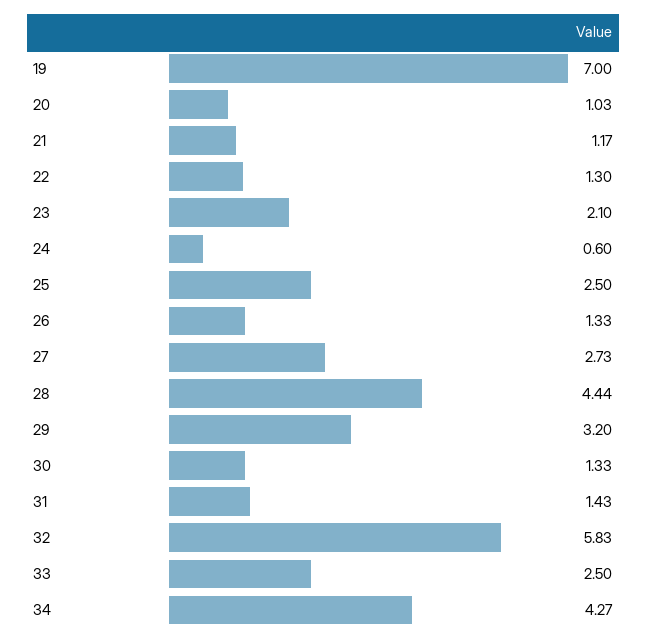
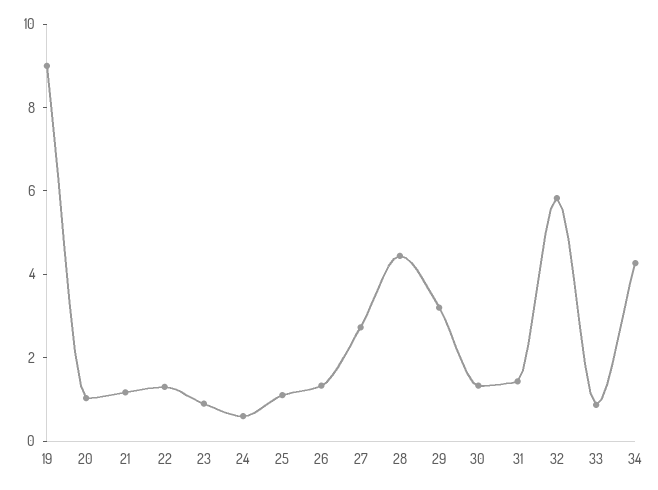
  {
-   "19": 7,
+   "19": 9,
    "20": 1.03,
    "21": 1.17,
    "22": 1.3,
-   "23": 2.1,
+   "23": 1,
    "24": 0.6,
-   "25": 2.5,
+   "25": 1,
    "26": 1.33,
    "27": 2.73,
    "28": 4.44,
    "29": 3.2,
    "30": 1.33,
    "31": 1.43,
    "32": 5.83,
-   "33": 2.5,
+   "33": 1,
    "34": 4.27
  }

